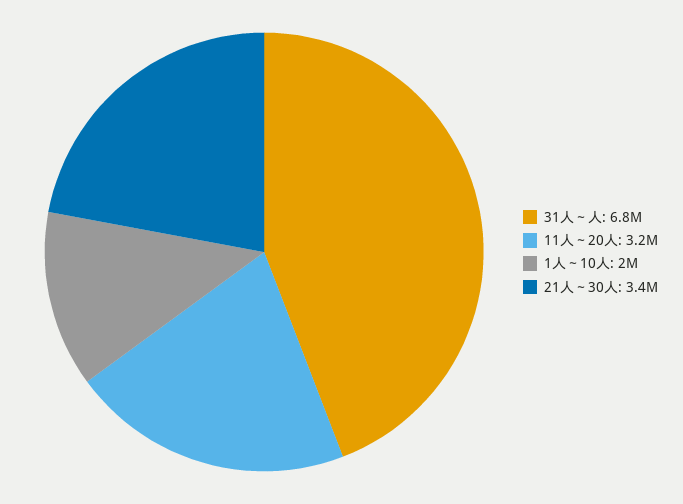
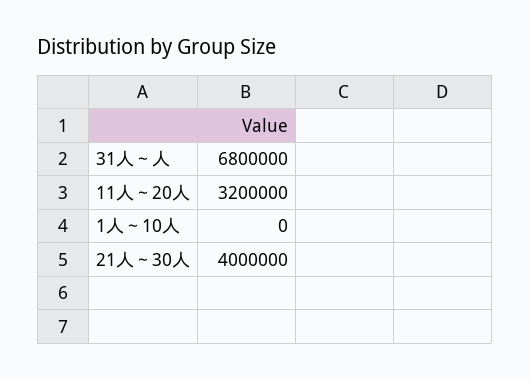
  {
    "31人～人": 6800000,
    "11人～20人": 3200000,
-   "1人～10人": 2000000,
+   "1人～10人": 0,
-   "21人～30人": 3400000
+   "21人～30人": 4000000
  }

